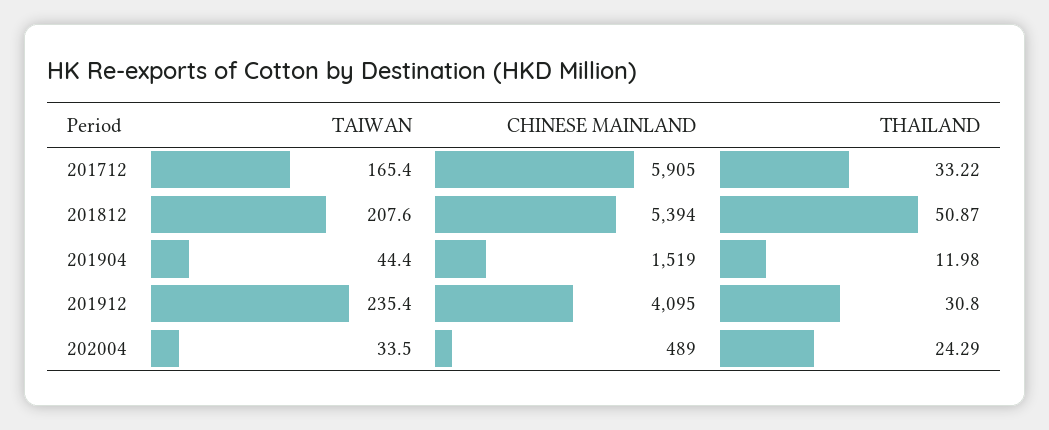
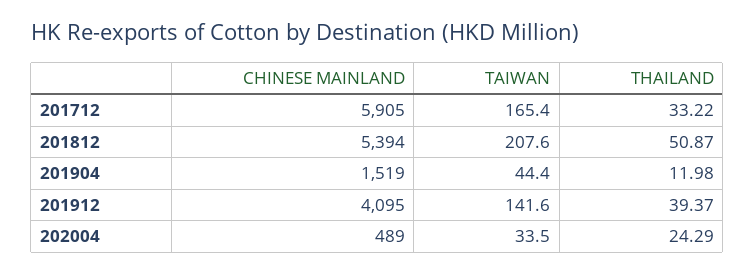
  {
    "TAIWAN": {
      "201712": 165.4,
      "201812": 207.6,
      "201904": 44.4,
-     "201912": 235.4,
+     "201912": 141.6,
      "202004": 33.5
    },
    "CHINESE MAINLAND": {
      "201712": 5905,
      "201812": 5394,
      "201904": 1519,
      "201912": 4095,
      "202004": 489
    },
    "THAILAND": {
      "201712": 33.22,
      "201812": 50.87,
      "201904": 11.98,
-     "201912": 30.8,
+     "201912": 39.37,
      "202004": 24.29
    }
  }

